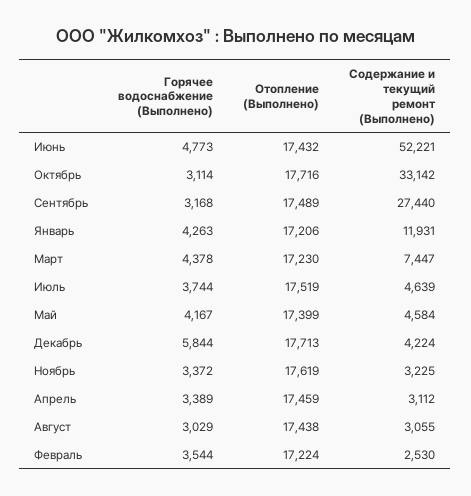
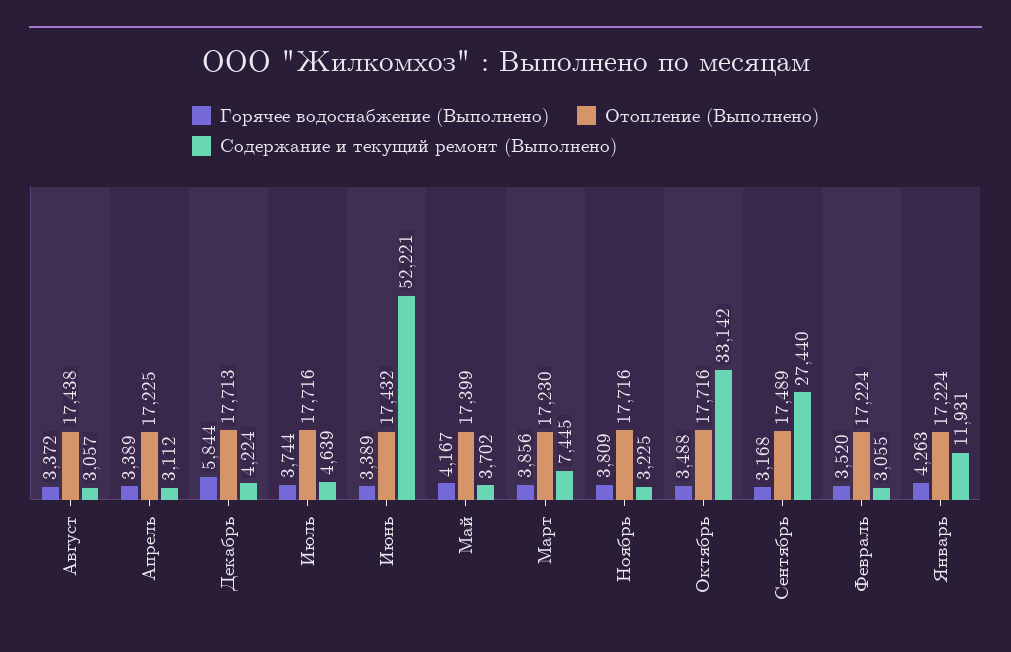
  {
    "Горячее водоснабжение (Выполнено)": {
-     "Июнь": 4773,
+     "Июнь": 3389,
-     "Октябрь": 3114,
+     "Октябрь": 3488,
      "Сентябрь": 3168,
      "Январь": 4263,
-     "Март": 4378,
+     "Март": 3856,
      "Июль": 3744,
      "Май": 4167,
      "Декабрь": 5844,
-     "Ноябрь": 3372,
+     "Ноябрь": 3809,
      "Апрель": 3389,
-     "Август": 3029,
+     "Август": 3372,
-     "Февраль": 3544
+     "Февраль": 3520
    },
    "Отопление (Выполнено)": {
      "Июнь": 17432,
      "Октябрь": 17716,
      "Сентябрь": 17489,
-     "Январь": 17206,
+     "Январь": 17224,
      "Март": 17230,
-     "Июль": 17519,
+     "Июль": 17716,
      "Май": 17399,
      "Декабрь": 17713,
-     "Ноябрь": 17619,
+     "Ноябрь": 17716,
-     "Апрель": 17459,
+     "Апрель": 17225,
      "Август": 17438,
      "Февраль": 17224
    },
    "Содержание и текущий ремонт (Выполнено)": {
      "Июнь": 52221,
      "Октябрь": 33142,
      "Сентябрь": 27440,
      "Январь": 11931,
-     "Март": 7447,
+     "Март": 7445,
      "Июль": 4639,
-     "Май": 4584,
+     "Май": 3702,
      "Декабрь": 4224,
      "Ноябрь": 3225,
      "Апрель": 3112,
-     "Август": 3055,
+     "Август": 3057,
-     "Февраль": 2530
+     "Февраль": 3055
    }
  }

